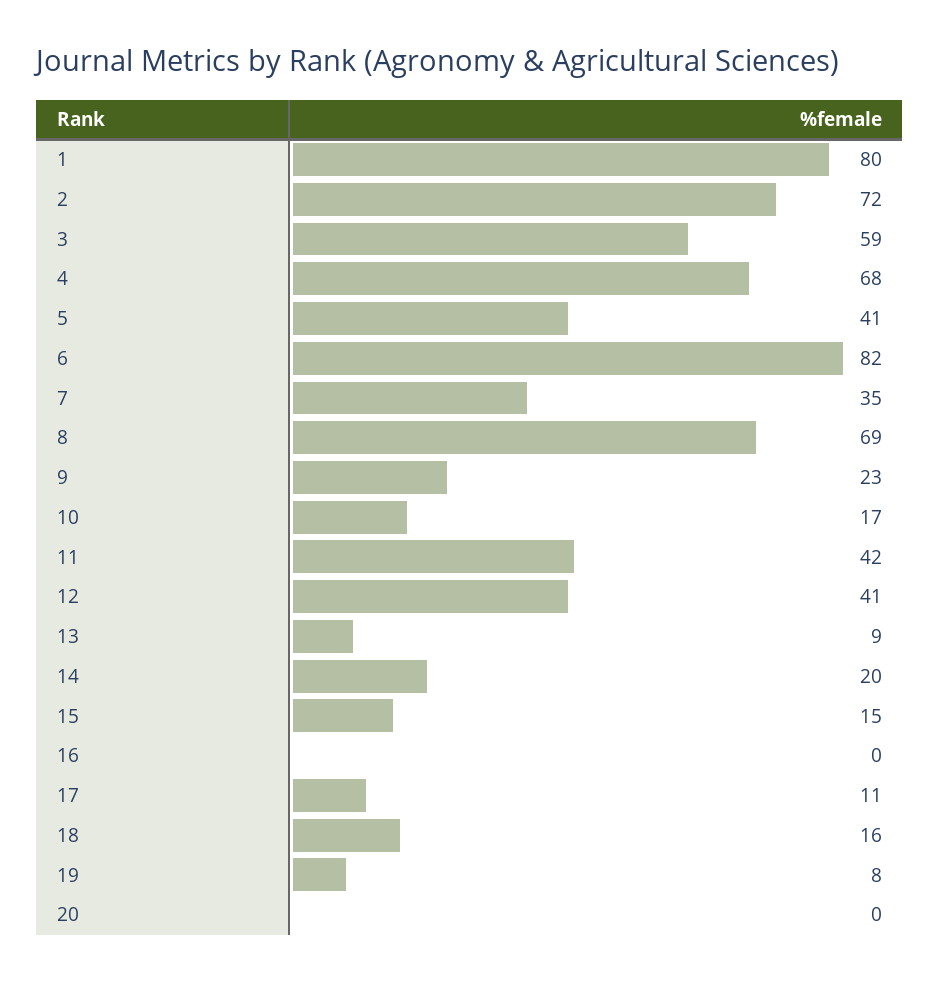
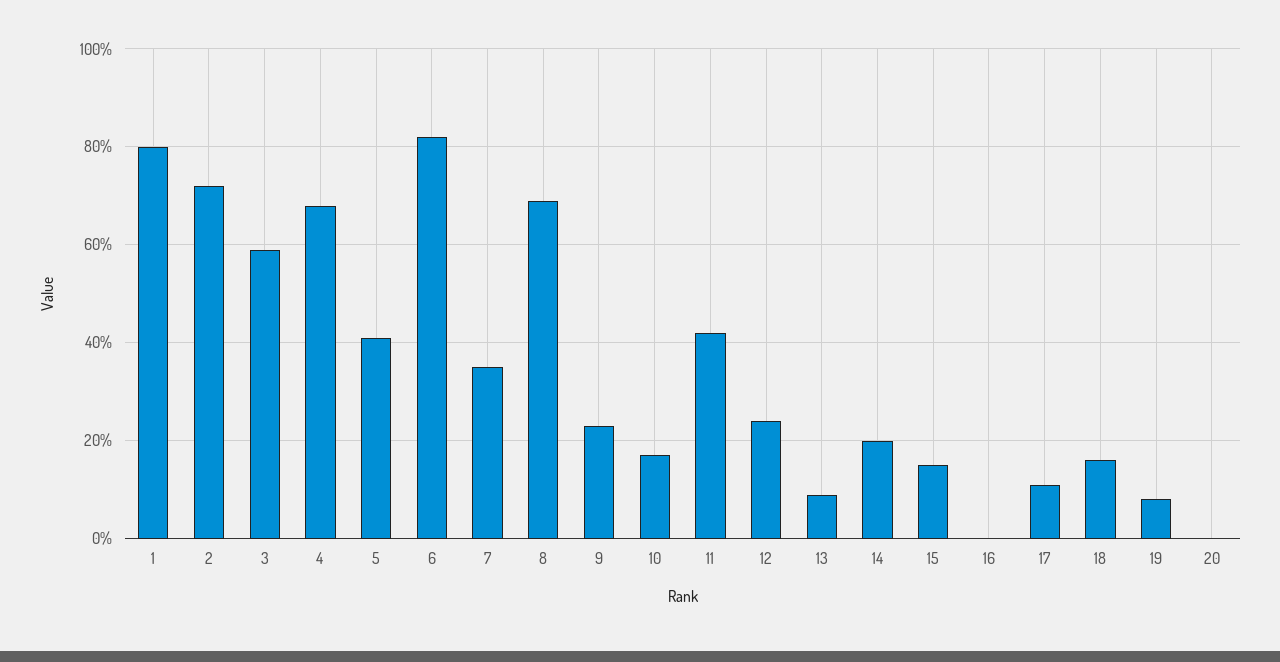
  {
    "1": 80,
    "2": 72,
    "3": 59,
    "4": 68,
    "5": 41,
    "6": 82,
    "7": 35,
    "8": 69,
    "9": 23,
    "10": 17,
    "11": 42,
-   "12": 41,
+   "12": 25,
    "13": 9,
    "14": 20,
    "15": 15,
    "16": 0,
    "17": 11,
    "18": 16,
    "19": 8,
    "20": 0
  }

